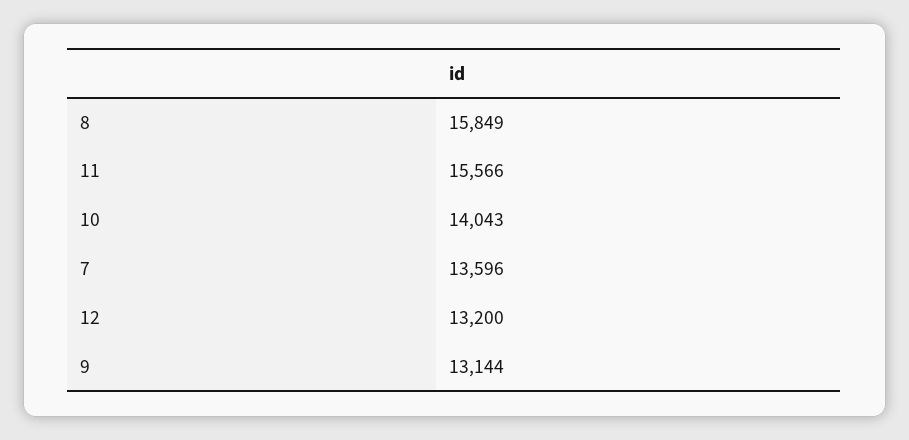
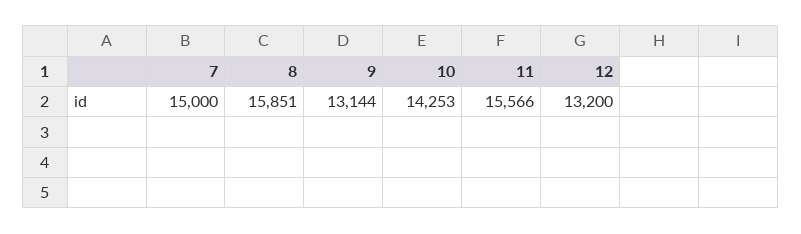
  {
-   "8": 15849,
+   "8": 15851,
    "11": 15566,
-   "10": 14043,
+   "10": 14253,
-   "7": 13596,
+   "7": 15000,
    "12": 13200,
    "9": 13144
  }

